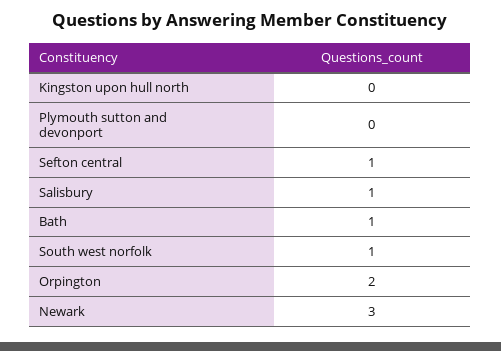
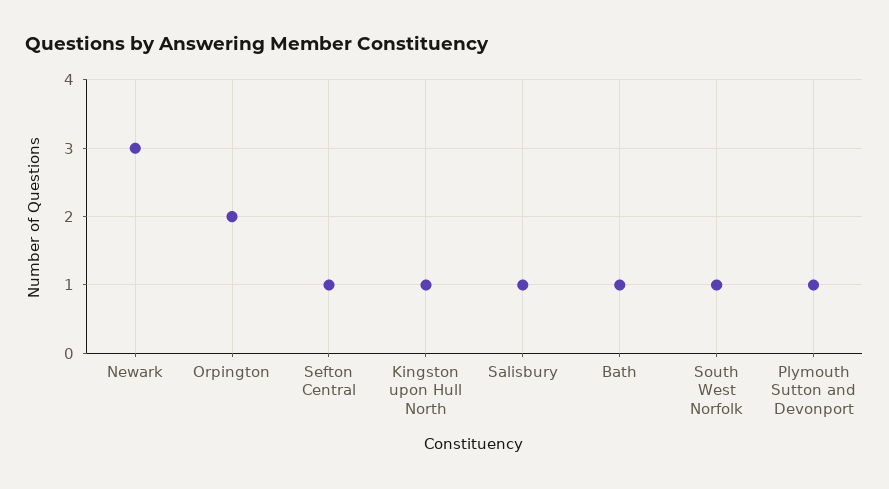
  {
-   "Kingston upon hull north": 0,
+   "Kingston upon hull north": 1,
-   "Plymouth sutton and devonport": 0,
+   "Plymouth sutton and devonport": 1,
    "Sefton central": 1,
    "Salisbury": 1,
    "Bath": 1,
    "South west norfolk": 1,
    "Orpington": 2,
    "Newark": 3
  }

